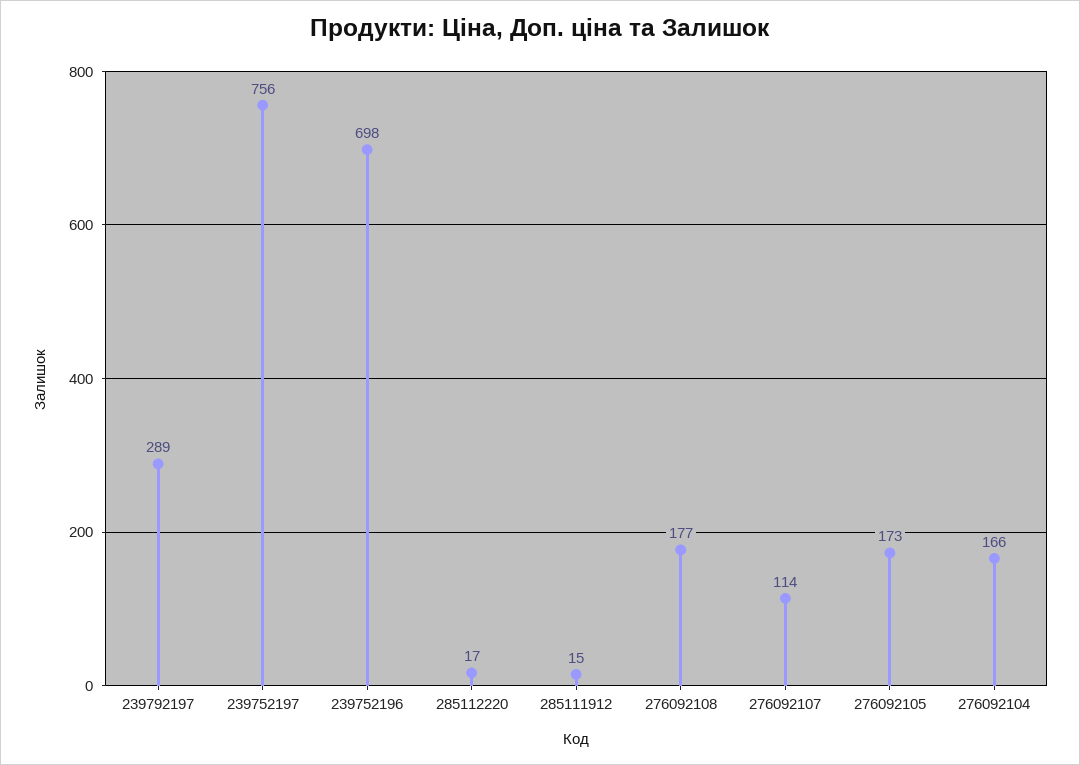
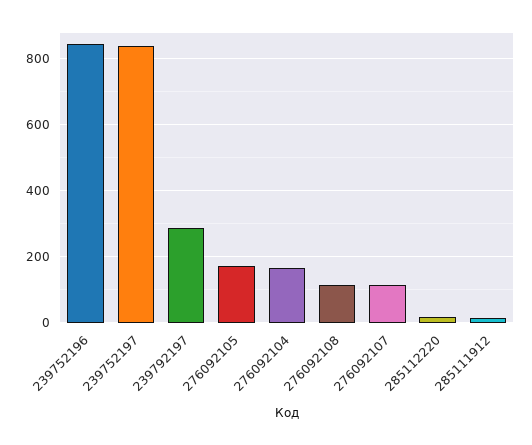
  {
    "239792197": 289,
-   "239752197": 756,
+   "239752197": 840,
-   "239752196": 698,
+   "239752196": 840,
    "285112220": 17,
    "285111912": 15,
-   "276092108": 177,
+   "276092108": 120,
    "276092107": 114,
    "276092105": 173,
    "276092104": 166
  }

